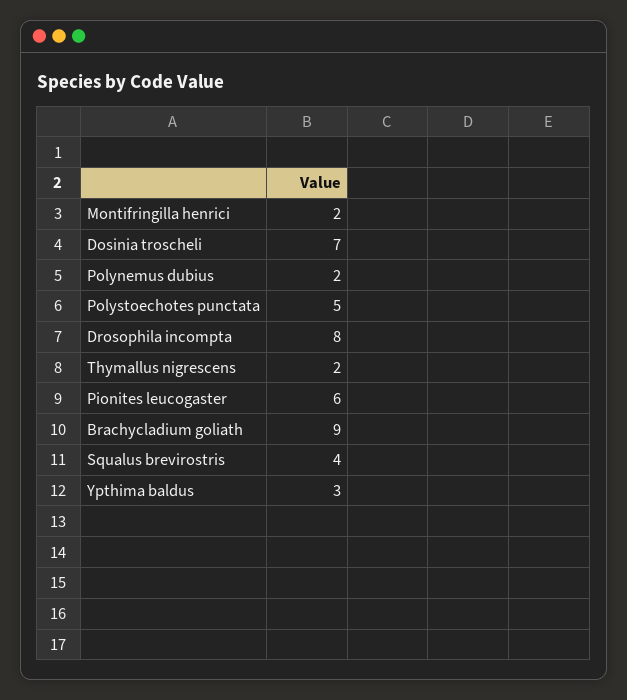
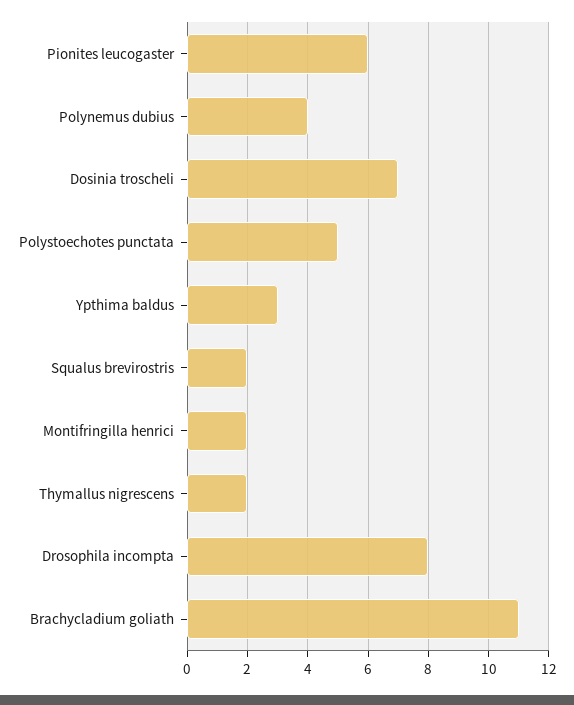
  {
    "Montifringilla henrici": 2,
    "Dosinia troscheli": 7,
-   "Polynemus dubius": 2,
+   "Polynemus dubius": 4,
    "Polystoechotes punctata": 5,
    "Drosophila incompta": 8,
    "Thymallus nigrescens": 2,
    "Pionites leucogaster": 6,
-   "Brachycladium goliath": 9,
+   "Brachycladium goliath": 11,
-   "Squalus brevirostris": 4,
+   "Squalus brevirostris": 2,
    "Ypthima baldus": 3
  }

